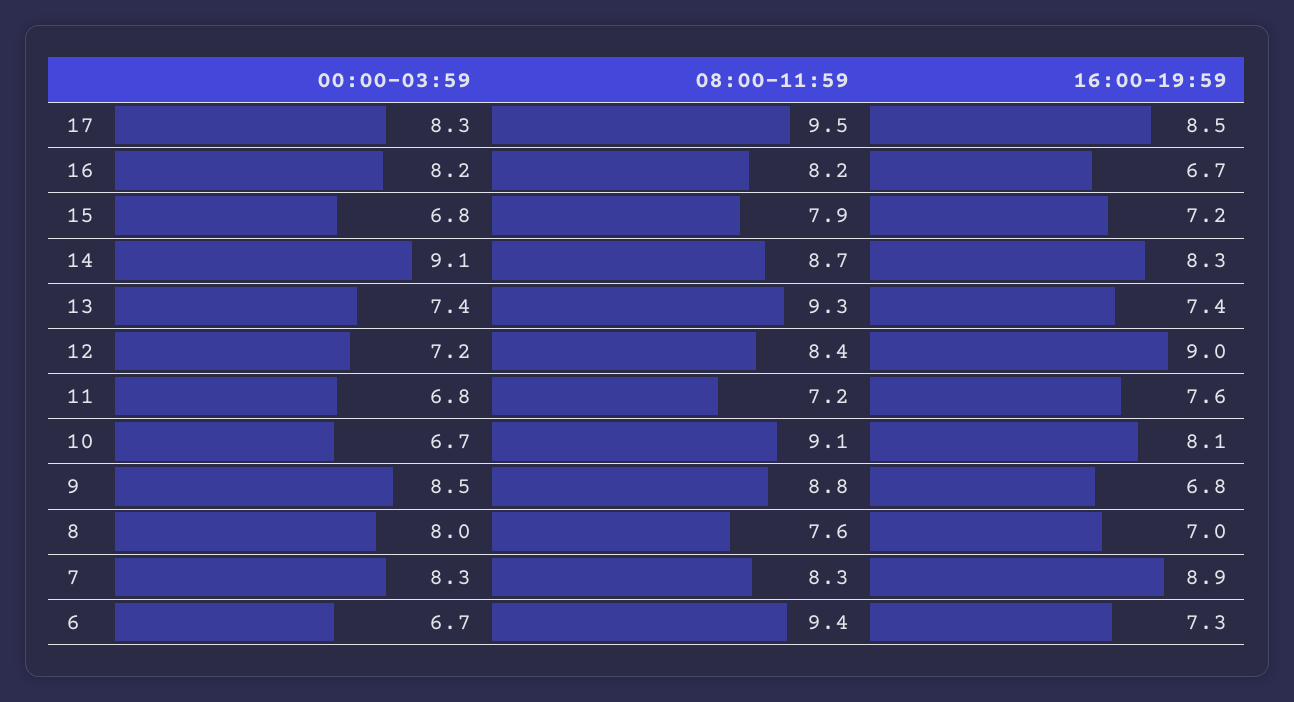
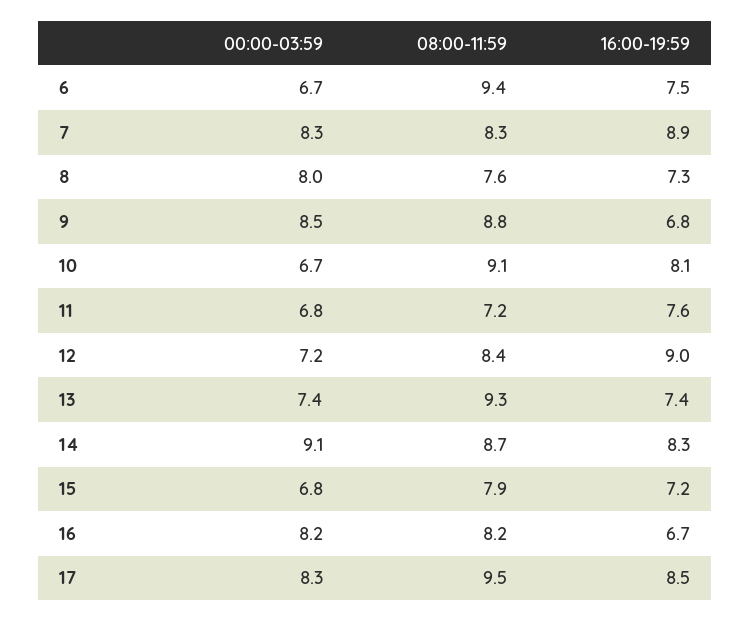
  {
    "00:00-03:59": {
      "17": 8.3,
      "16": 8.2,
      "15": 6.8,
      "14": 9.1,
      "13": 7.4,
      "12": 7.2,
      "11": 6.8,
      "10": 6.7,
      "9": 8.5,
      "8": 8,
      "7": 8.3,
      "6": 6.7
    },
    "08:00-11:59": {
      "17": 9.5,
      "16": 8.2,
      "15": 7.9,
      "14": 8.7,
      "13": 9.3,
      "12": 8.4,
      "11": 7.2,
      "10": 9.1,
      "9": 8.8,
      "8": 7.6,
      "7": 8.3,
      "6": 9.4
    },
    "16:00-19:59": {
      "17": 8.5,
      "16": 6.7,
      "15": 7.2,
      "14": 8.3,
      "13": 7.4,
      "12": 9,
      "11": 7.6,
      "10": 8.1,
      "9": 6.8,
-     "8": 7,
+     "8": 7.3,
      "7": 8.9,
-     "6": 7.3
+     "6": 7.5
    }
  }

